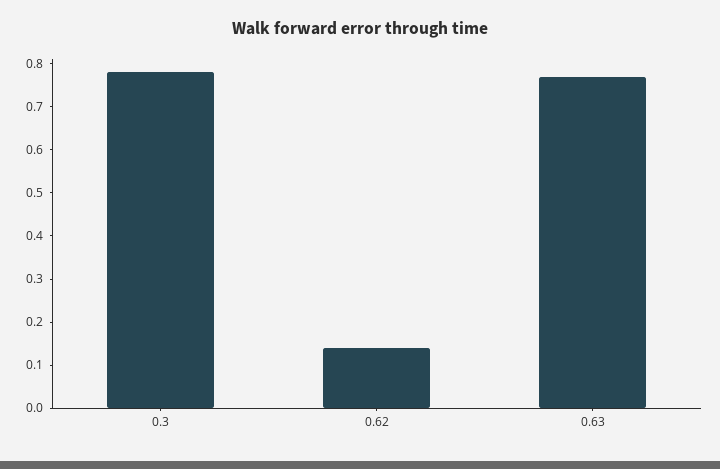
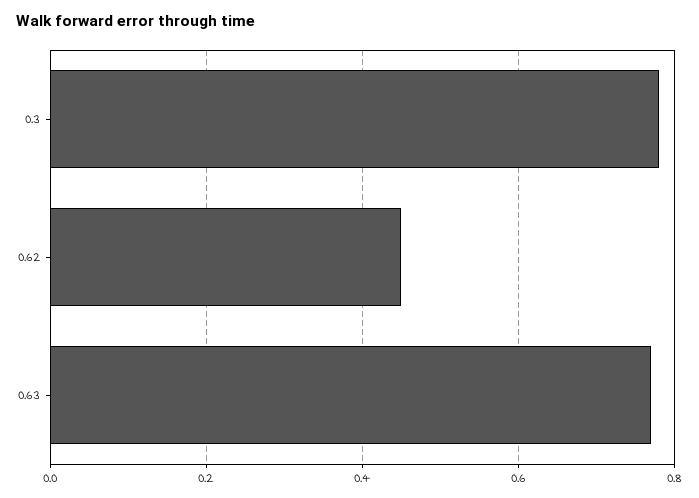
  {
    "0.3": 0.8,
-   "0.62": 0.15,
+   "0.62": 0.45,
    "0.63": 0.75
  }

